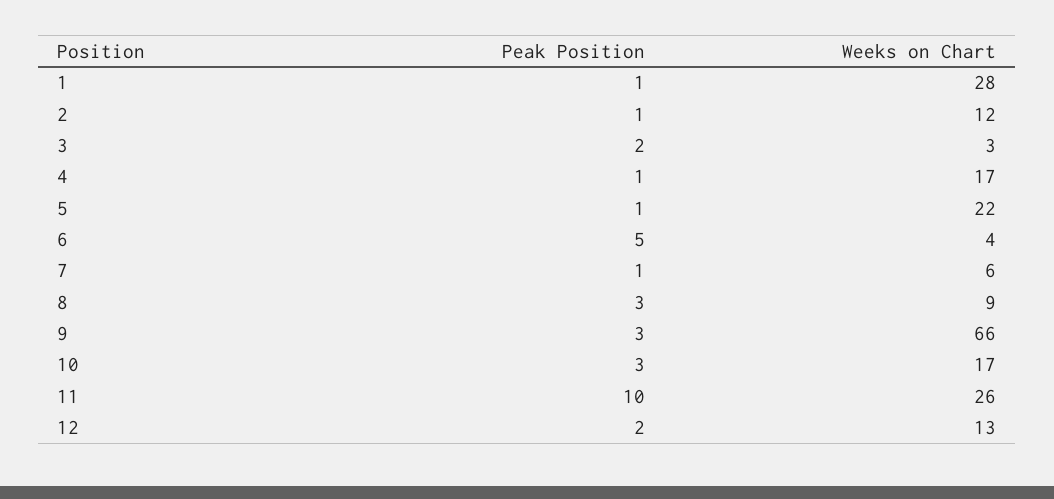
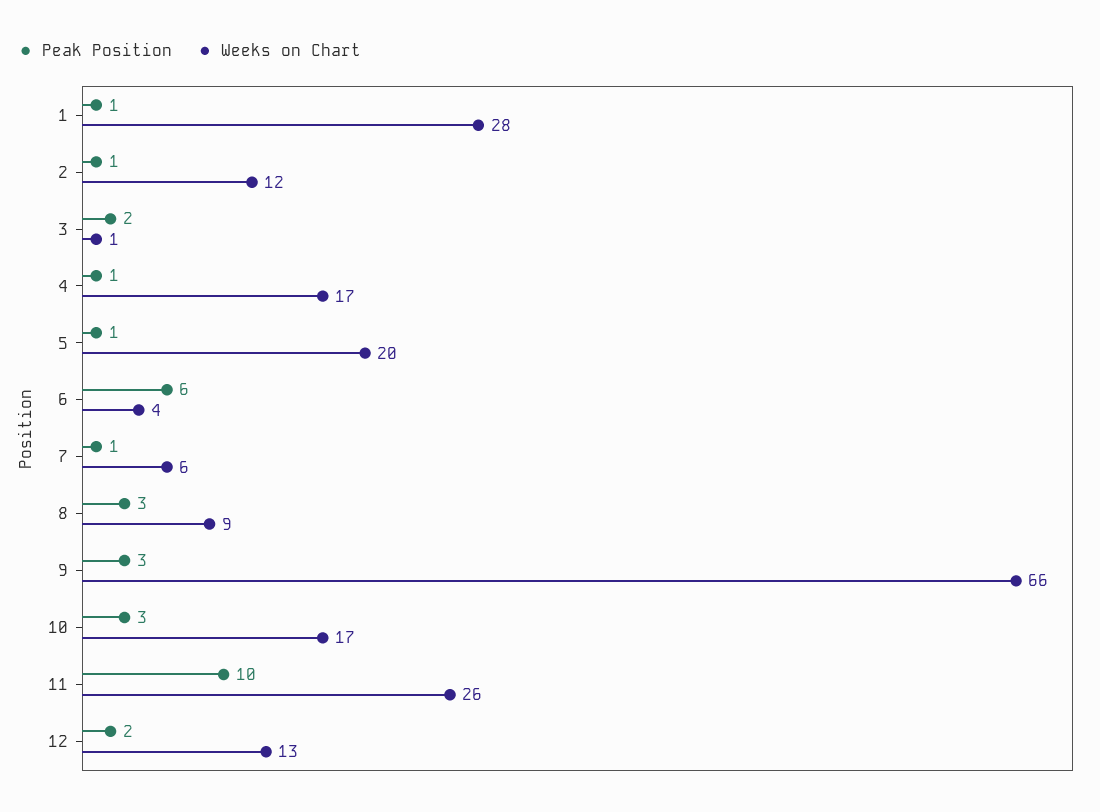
  {
    "Peak Position": {
      "1": 1,
      "2": 1,
      "3": 2,
      "4": 1,
      "5": 1,
-     "6": 5,
+     "6": 6,
      "7": 1,
      "8": 3,
      "9": 3,
      "10": 3,
      "11": 10,
      "12": 2
    },
    "Weeks on Chart": {
      "1": 28,
      "2": 12,
-     "3": 3,
+     "3": 1,
      "4": 17,
-     "5": 22,
+     "5": 20,
      "6": 4,
      "7": 6,
      "8": 9,
      "9": 66,
      "10": 17,
      "11": 26,
      "12": 13
    }
  }

